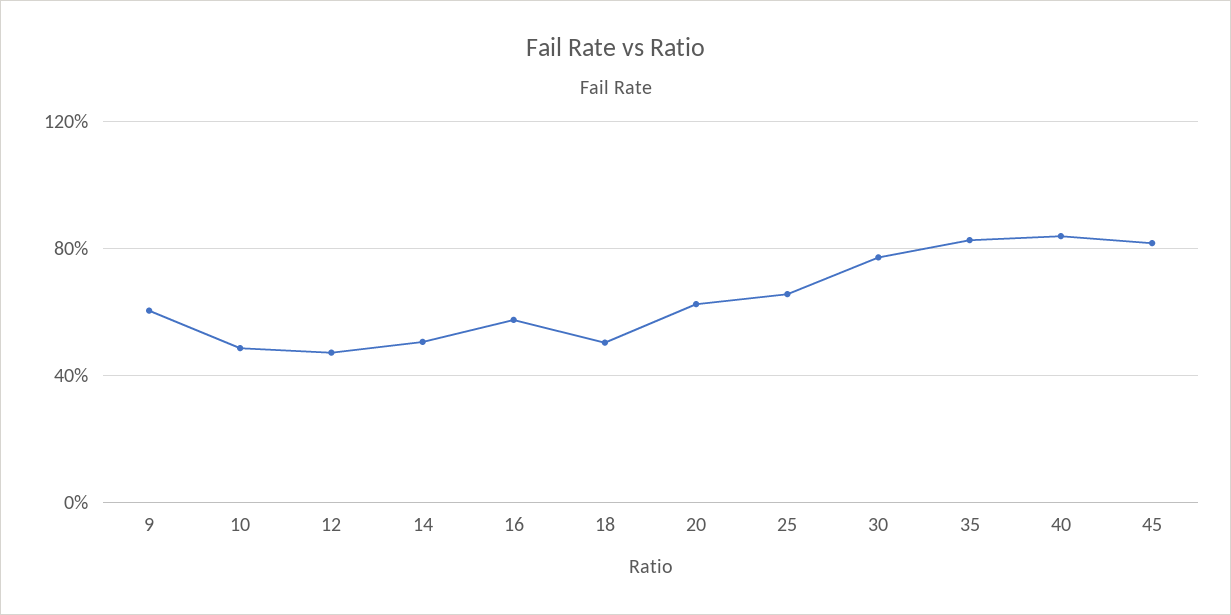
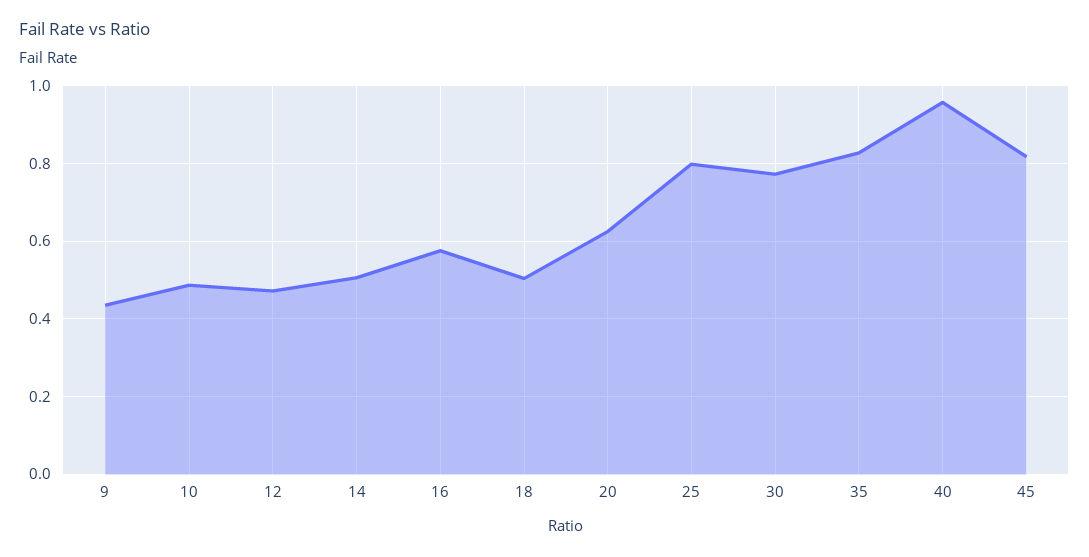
  {
-   "9": 0.6,
+   "9": 0.44,
    "10": 0.48,
    "12": 0.48,
    "14": 0.5,
    "16": 0.58,
    "18": 0.5,
    "20": 0.62,
-   "25": 0.65,
+   "25": 0.8,
    "30": 0.78,
    "35": 0.82,
-   "40": 0.85,
+   "40": 0.96,
    "45": 0.82
  }

